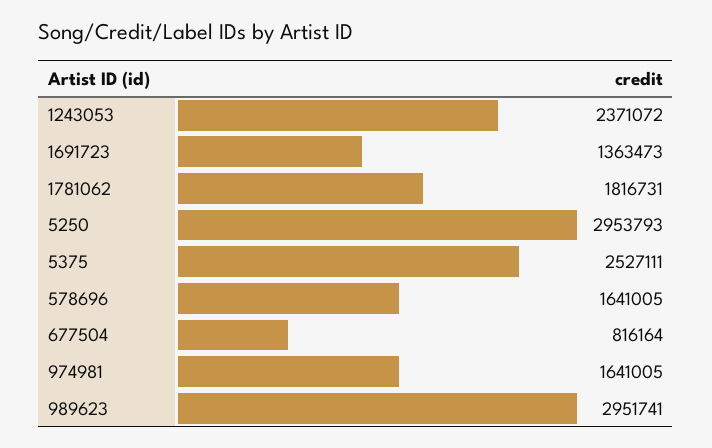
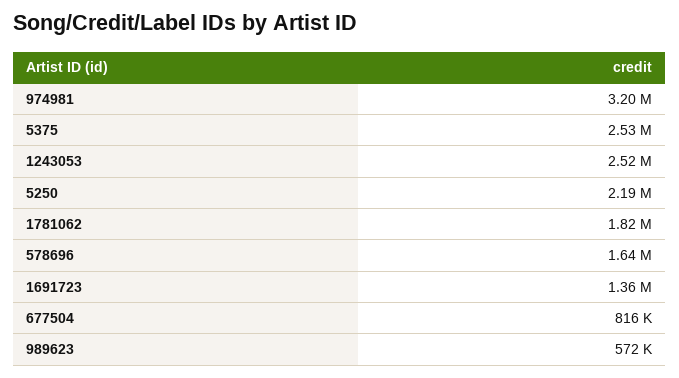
  {
-   "1243053": 2371072,
+   "1243053": 2520000,
    "1691723": 1363473,
    "1781062": 1816731,
-   "5250": 2953793,
+   "5250": 2190000,
    "5375": 2527111,
    "578696": 1641005,
    "677504": 816164,
-   "974981": 1641005,
+   "974981": 3200000,
-   "989623": 2951741
+   "989623": 572000
  }

